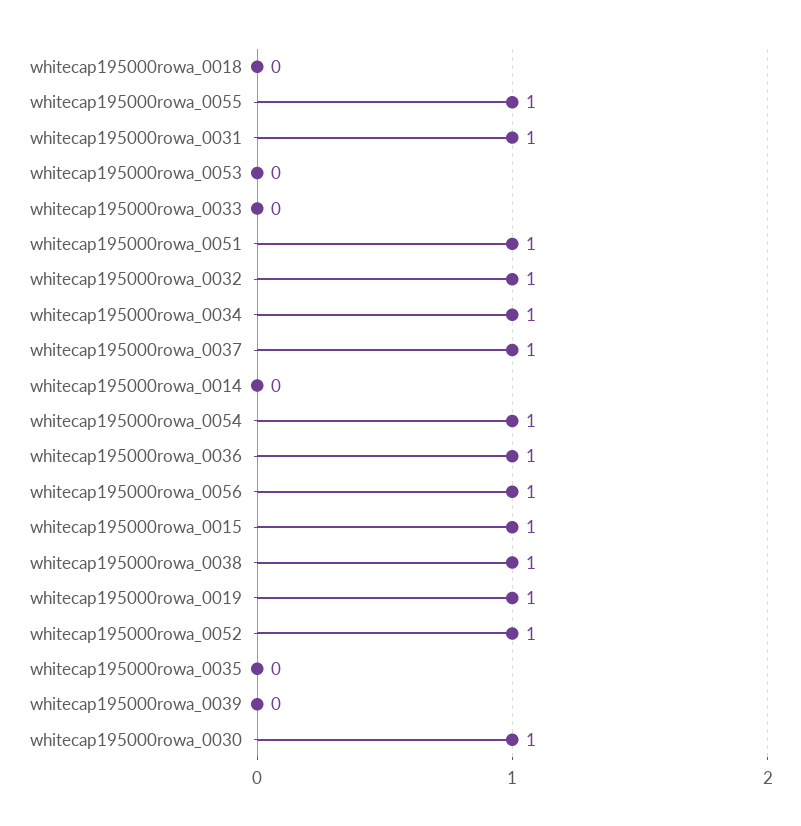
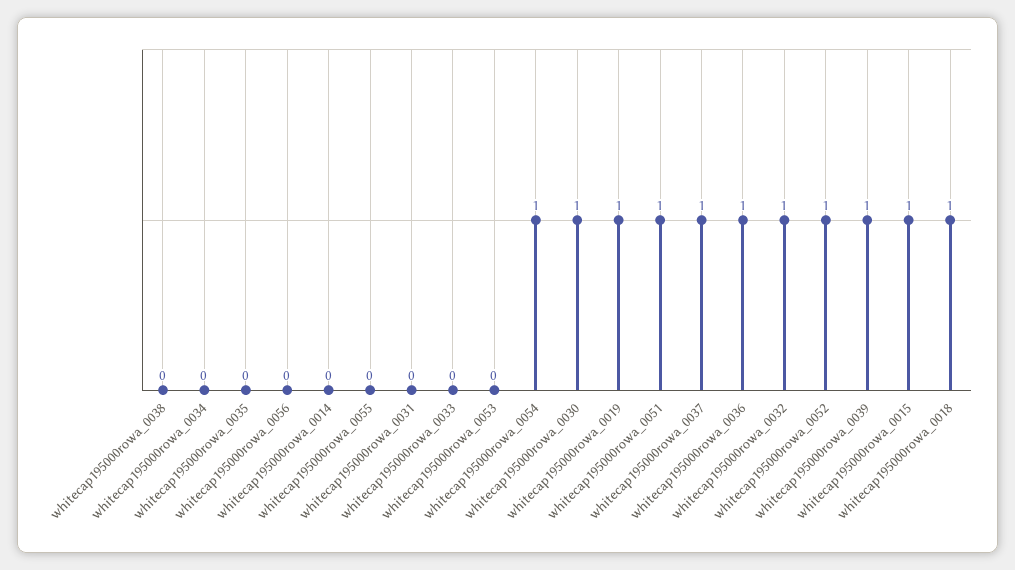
  {
-   "whitecap195000rowa_0018": 0,
+   "whitecap195000rowa_0018": 1,
-   "whitecap195000rowa_0055": 1,
+   "whitecap195000rowa_0055": 0,
-   "whitecap195000rowa_0031": 1,
+   "whitecap195000rowa_0031": 0,
    "whitecap195000rowa_0053": 0,
    "whitecap195000rowa_0033": 0,
    "whitecap195000rowa_0051": 1,
    "whitecap195000rowa_0032": 1,
-   "whitecap195000rowa_0034": 1,
+   "whitecap195000rowa_0034": 0,
    "whitecap195000rowa_0037": 1,
    "whitecap195000rowa_0014": 0,
    "whitecap195000rowa_0054": 1,
    "whitecap195000rowa_0036": 1,
-   "whitecap195000rowa_0056": 1,
+   "whitecap195000rowa_0056": 0,
    "whitecap195000rowa_0015": 1,
-   "whitecap195000rowa_0038": 1,
+   "whitecap195000rowa_0038": 0,
    "whitecap195000rowa_0019": 1,
    "whitecap195000rowa_0052": 1,
    "whitecap195000rowa_0035": 0,
-   "whitecap195000rowa_0039": 0,
+   "whitecap195000rowa_0039": 1,
    "whitecap195000rowa_0030": 1
  }

